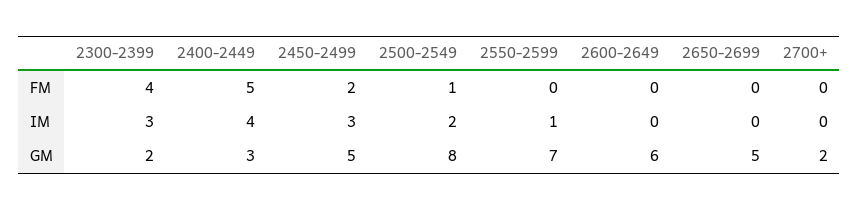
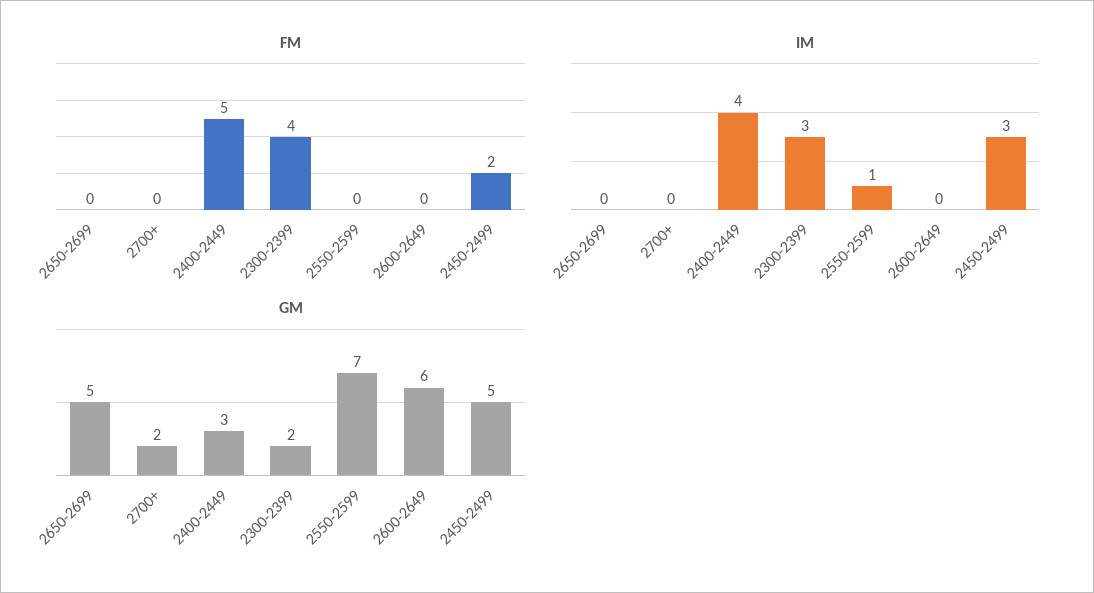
  {
    "FM": {
      "2300-2399": 4,
      "2400-2449": 5,
      "2450-2499": 2,
-     "2500-2549": 1,
      "2550-2599": 0,
      "2600-2649": 0,
      "2650-2699": 0,
      "2700+": 0
    },
    "IM": {
      "2300-2399": 3,
      "2400-2449": 4,
      "2450-2499": 3,
-     "2500-2549": 2,
      "2550-2599": 1,
      "2600-2649": 0,
      "2650-2699": 0,
      "2700+": 0
    },
    "GM": {
      "2300-2399": 2,
      "2400-2449": 3,
      "2450-2499": 5,
-     "2500-2549": 8,
      "2550-2599": 7,
      "2600-2649": 6,
      "2650-2699": 5,
      "2700+": 2
    }
  }

